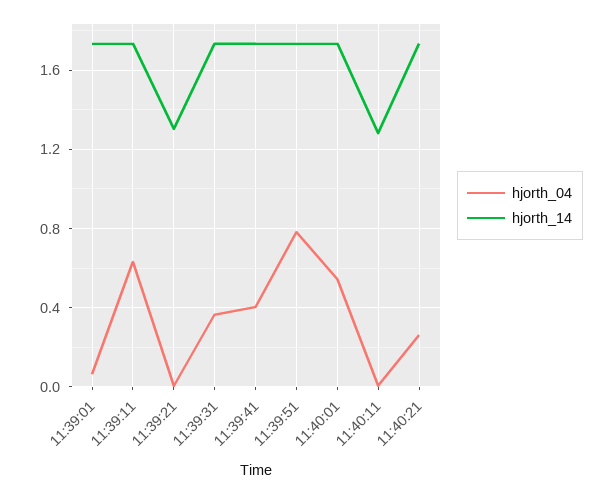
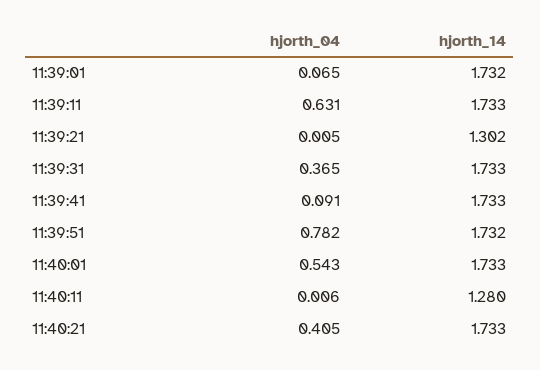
  {
    "hjorth_04": {
      "11:39:01": 0.065,
      "11:39:11": 0.631,
      "11:39:21": 0.005,
      "11:39:31": 0.365,
-     "11:39:41": 0.4,
+     "11:39:41": 0.091,
      "11:39:51": 0.782,
      "11:40:01": 0.543,
      "11:40:11": 0.006,
-     "11:40:21": 0.25
+     "11:40:21": 0.405
    },
    "hjorth_14": {
      "11:39:01": 1.732,
      "11:39:11": 1.733,
      "11:39:21": 1.302,
      "11:39:31": 1.733,
      "11:39:41": 1.733,
      "11:39:51": 1.732,
      "11:40:01": 1.733,
      "11:40:11": 1.28,
      "11:40:21": 1.733
    }
  }

